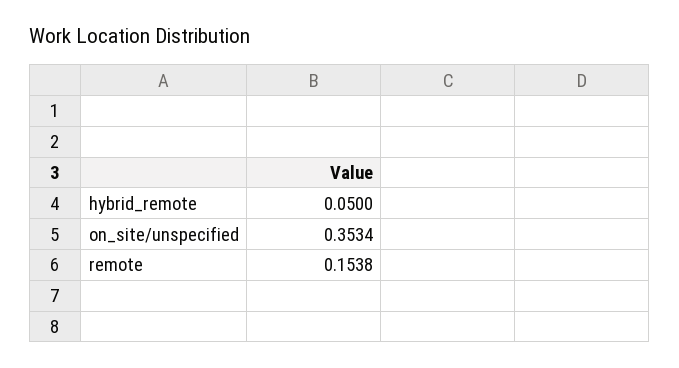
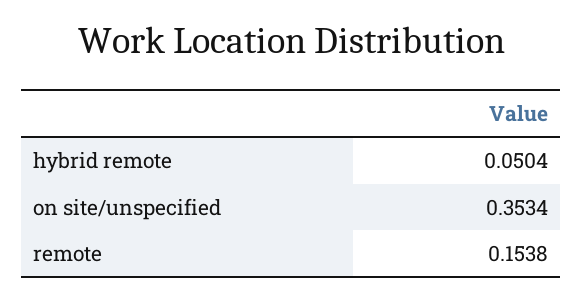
  {
-   "hybrid_remote": 0.05,
+   "hybrid_remote": 0.0504,
    "on_site/unspecified": 0.3534,
    "remote": 0.1538
  }

